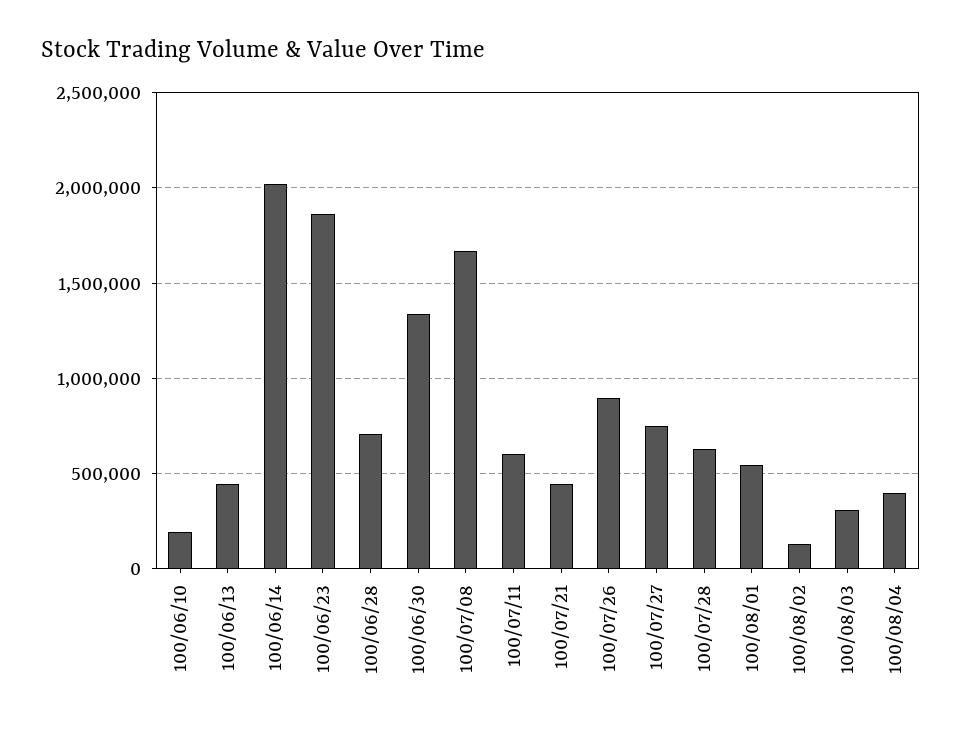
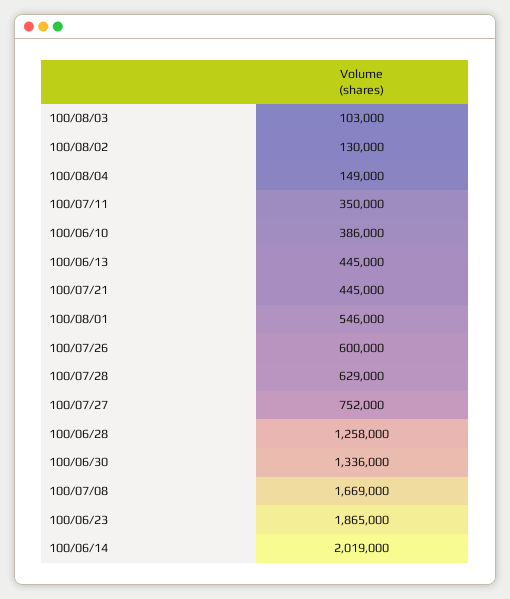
  {
-   "100/06/10": 200000,
+   "100/06/10": 386000,
    "100/06/13": 445000,
    "100/06/14": 2019000,
    "100/06/23": 1865000,
-   "100/06/28": 700000,
+   "100/06/28": 1258000,
    "100/06/30": 1336000,
    "100/07/08": 1669000,
-   "100/07/11": 600000,
+   "100/07/11": 350000,
    "100/07/21": 445000,
-   "100/07/26": 900000,
+   "100/07/26": 600000,
    "100/07/27": 752000,
    "100/07/28": 629000,
    "100/08/01": 546000,
    "100/08/02": 130000,
-   "100/08/03": 300000,
+   "100/08/03": 103000,
-   "100/08/04": 400000
+   "100/08/04": 149000
  }

